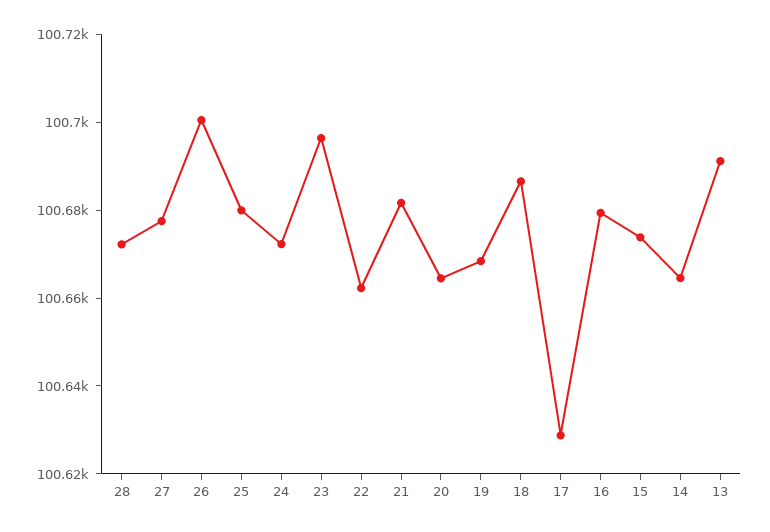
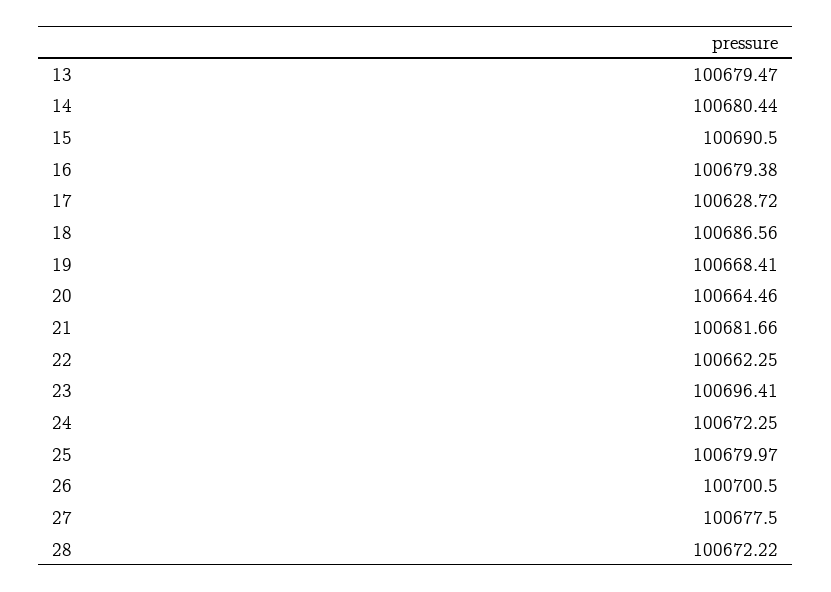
  {
    "28": 100672.22,
    "27": 100677.5,
    "26": 100700.5,
    "25": 100679.97,
    "24": 100672.25,
    "23": 100696.41,
    "22": 100662.25,
    "21": 100681.66,
    "20": 100664.46,
    "19": 100668.41,
    "18": 100686.56,
    "17": 100628.72,
    "16": 100679.38,
-   "15": 100675,
+   "15": 100690.5,
-   "14": 100665,
+   "14": 100680.44,
-   "13": 100690
+   "13": 100679.47
  }

